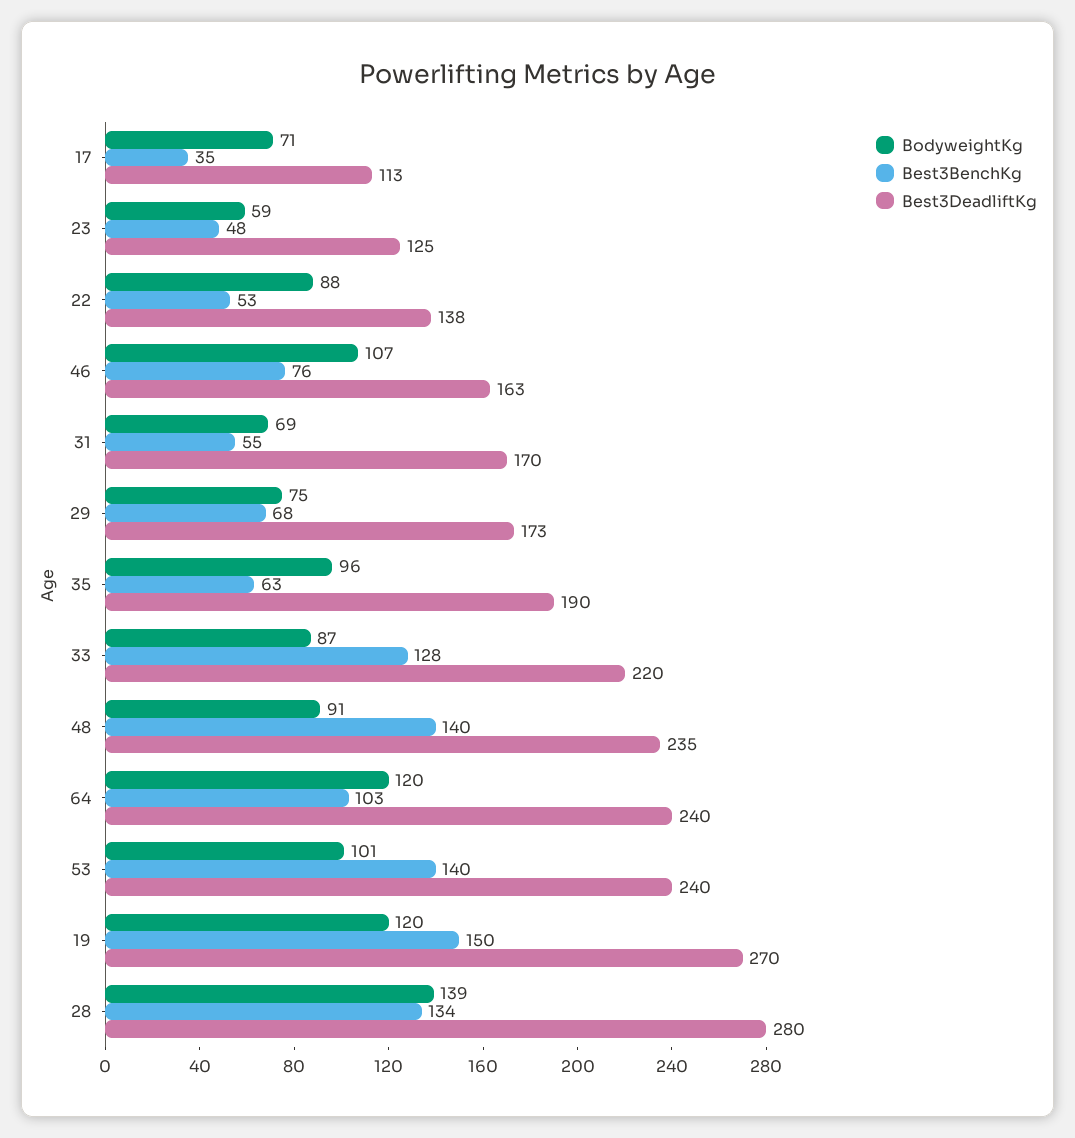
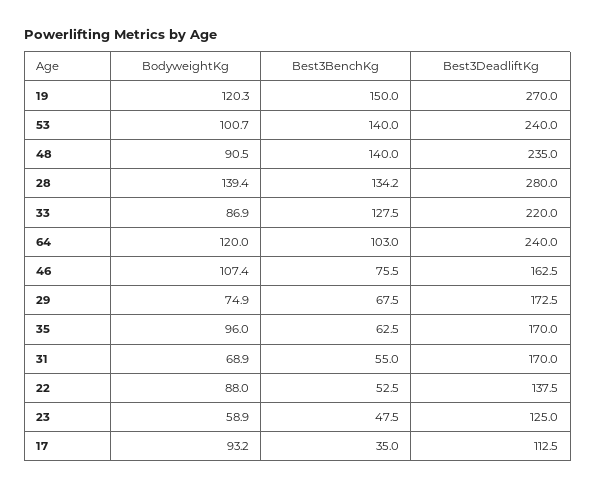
  {
    "BodyweightKg": {
-     "17": 71,
+     "17": 93.2,
      "23": 58.9,
      "22": 88,
      "46": 107.4,
      "31": 68.9,
      "29": 74.9,
      "35": 96,
      "33": 86.9,
      "48": 90.5,
      "64": 120,
      "53": 100.7,
      "19": 120.3,
      "28": 139.4
    },
    "Best3BenchKg": {
      "17": 35,
      "23": 47.5,
      "22": 52.5,
      "46": 75.5,
      "31": 55,
      "29": 67.5,
      "35": 62.5,
      "33": 127.5,
      "48": 140,
      "64": 103,
      "53": 140,
      "19": 150,
      "28": 134.2
    },
    "Best3DeadliftKg": {
      "17": 112.5,
      "23": 125,
      "22": 137.5,
      "46": 162.5,
      "31": 170,
      "29": 172.5,
-     "35": 190,
+     "35": 170,
      "33": 220,
      "48": 235,
      "64": 240,
      "53": 240,
      "19": 270,
      "28": 280
    }
  }

